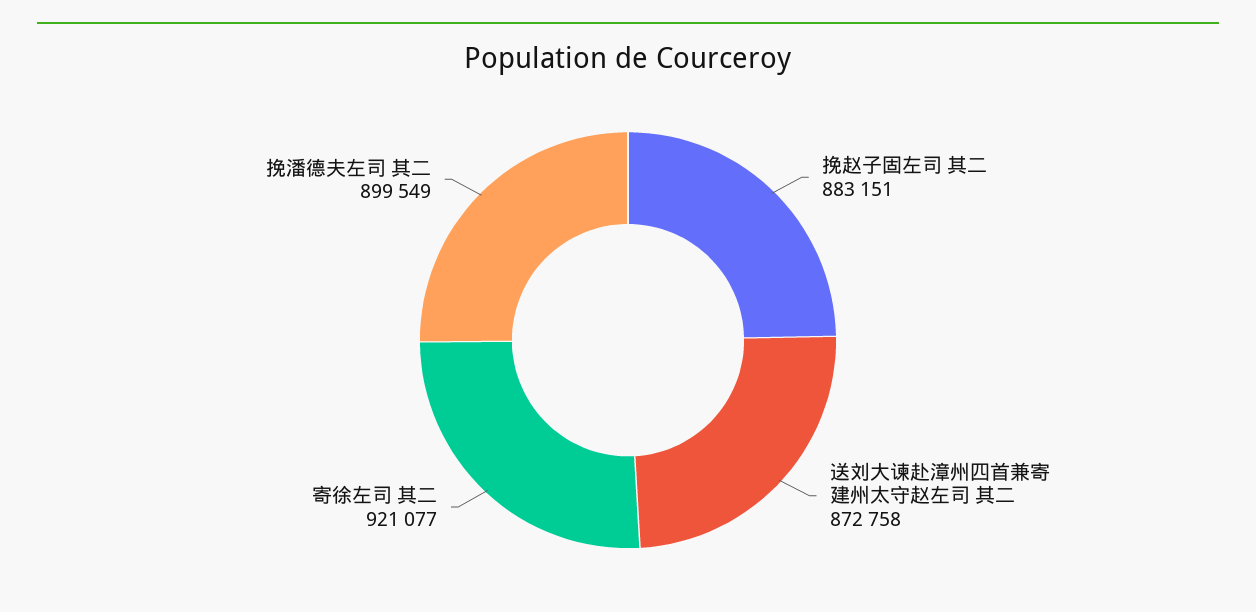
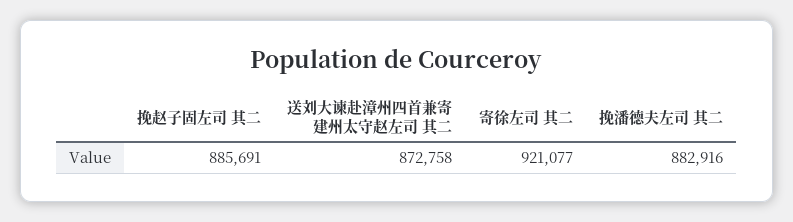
  {
-   "挽赵子固左司 其二": 883151,
+   "挽赵子固左司 其二": 885691,
    "送刘大谏赴漳州四首兼寄建州太守赵左司 其二": 872758,
    "寄徐左司 其二": 921077,
-   "挽潘德夫左司 其二": 899549
+   "挽潘德夫左司 其二": 882916
  }

